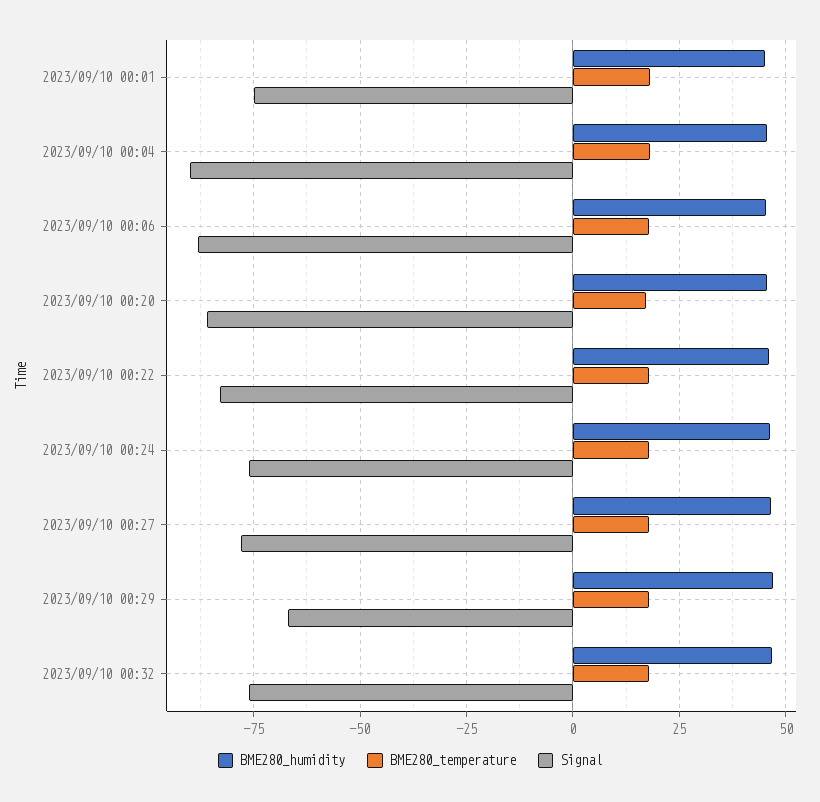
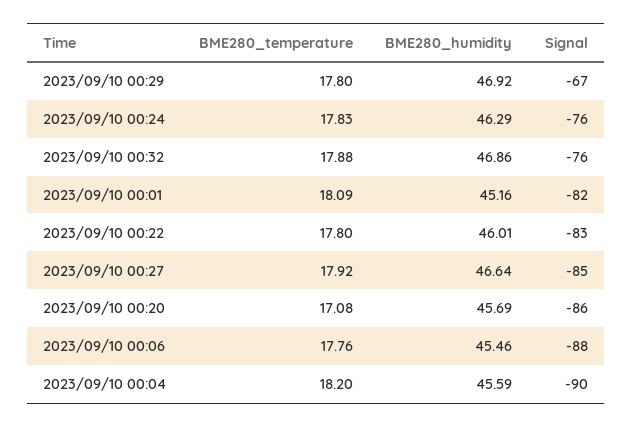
  {
    "BME280_humidity": {
      "2023/09/10 00:01": 45.16,
      "2023/09/10 00:04": 45.59,
      "2023/09/10 00:06": 45.46,
      "2023/09/10 00:20": 45.69,
      "2023/09/10 00:22": 46.01,
      "2023/09/10 00:24": 46.29,
      "2023/09/10 00:27": 46.64,
      "2023/09/10 00:29": 46.92,
      "2023/09/10 00:32": 46.86
    },
    "BME280_temperature": {
      "2023/09/10 00:01": 18.09,
      "2023/09/10 00:04": 18.2,
      "2023/09/10 00:06": 17.76,
      "2023/09/10 00:20": 17.08,
      "2023/09/10 00:22": 17.8,
      "2023/09/10 00:24": 17.83,
      "2023/09/10 00:27": 17.92,
      "2023/09/10 00:29": 17.8,
      "2023/09/10 00:32": 17.88
    },
    "Signal": {
-     "2023/09/10 00:01": -75,
+     "2023/09/10 00:01": -82,
      "2023/09/10 00:04": -90,
      "2023/09/10 00:06": -88,
      "2023/09/10 00:20": -86,
      "2023/09/10 00:22": -83,
      "2023/09/10 00:24": -76,
-     "2023/09/10 00:27": -77.5,
+     "2023/09/10 00:27": -85,
      "2023/09/10 00:29": -67,
      "2023/09/10 00:32": -76
    }
  }

